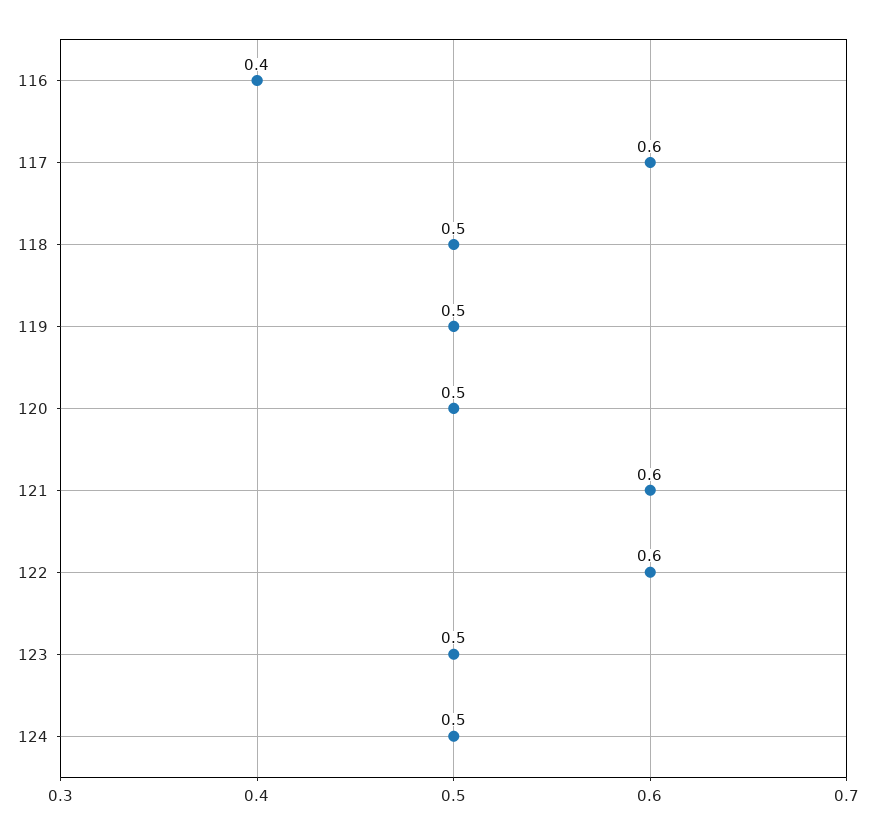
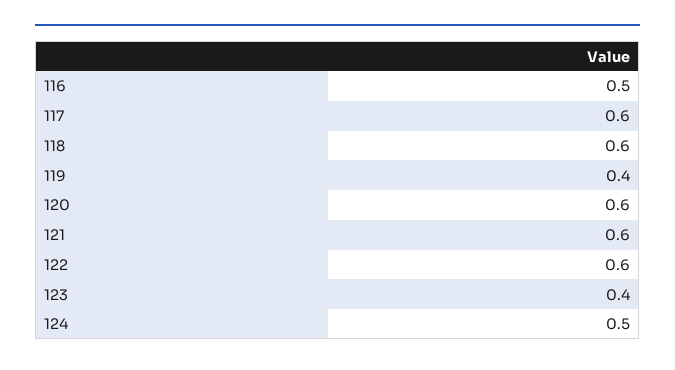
  {
-   "116": 0.4,
+   "116": 0.5,
    "117": 0.6,
-   "118": 0.5,
+   "118": 0.6,
-   "119": 0.5,
+   "119": 0.4,
-   "120": 0.5,
+   "120": 0.6,
    "121": 0.6,
    "122": 0.6,
-   "123": 0.5,
+   "123": 0.4,
    "124": 0.5
  }

